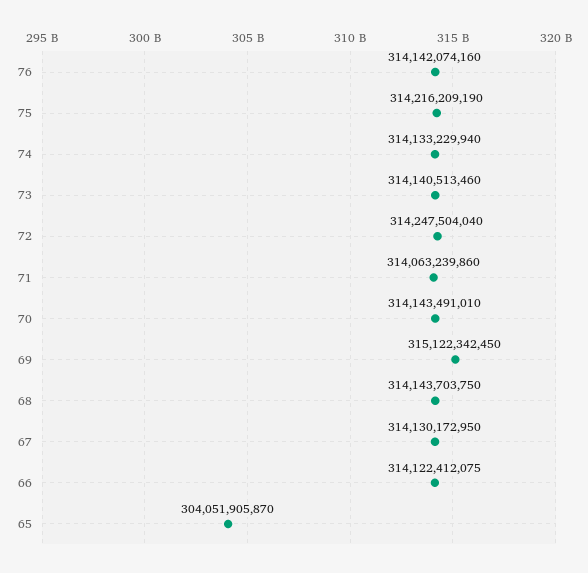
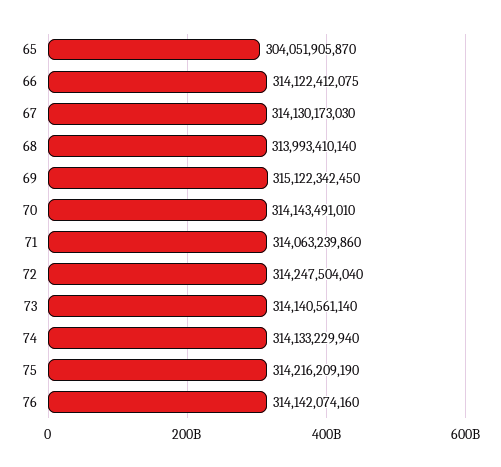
  {
    "76": 314142074160,
    "75": 314216209190,
    "74": 314133229940,
-   "73": 314140513460,
+   "73": 314140561140,
    "72": 314247504040,
    "71": 314063239860,
    "70": 314143491010,
    "69": 315122342450,
-   "68": 314143703750,
+   "68": 313993410140,
-   "67": 314130172950,
+   "67": 314130173030,
    "66": 314122412075,
    "65": 304051905870
  }

